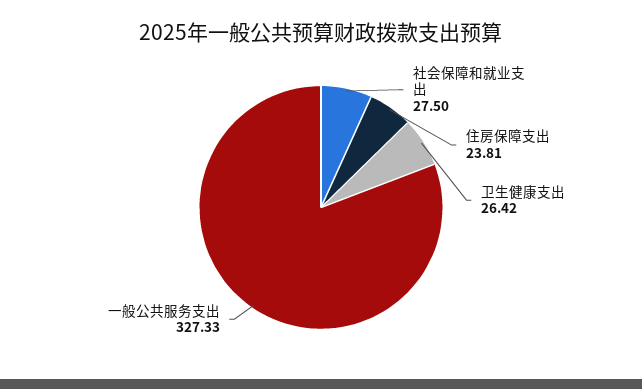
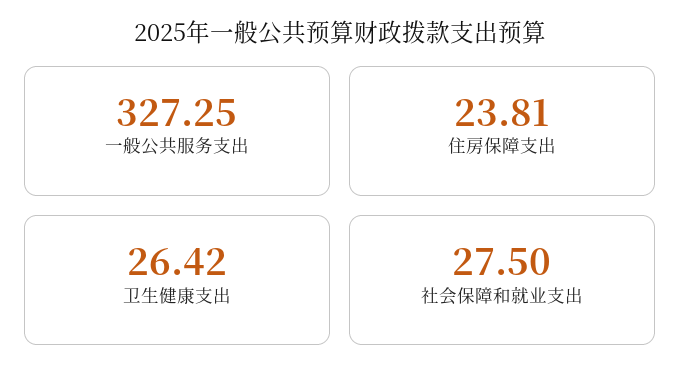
  {
    "社会保障和就业支出": 27.5,
    "住房保障支出": 23.81,
    "卫生健康支出": 26.42,
-   "一般公共服务支出": 327.33
+   "一般公共服务支出": 327.25
  }

